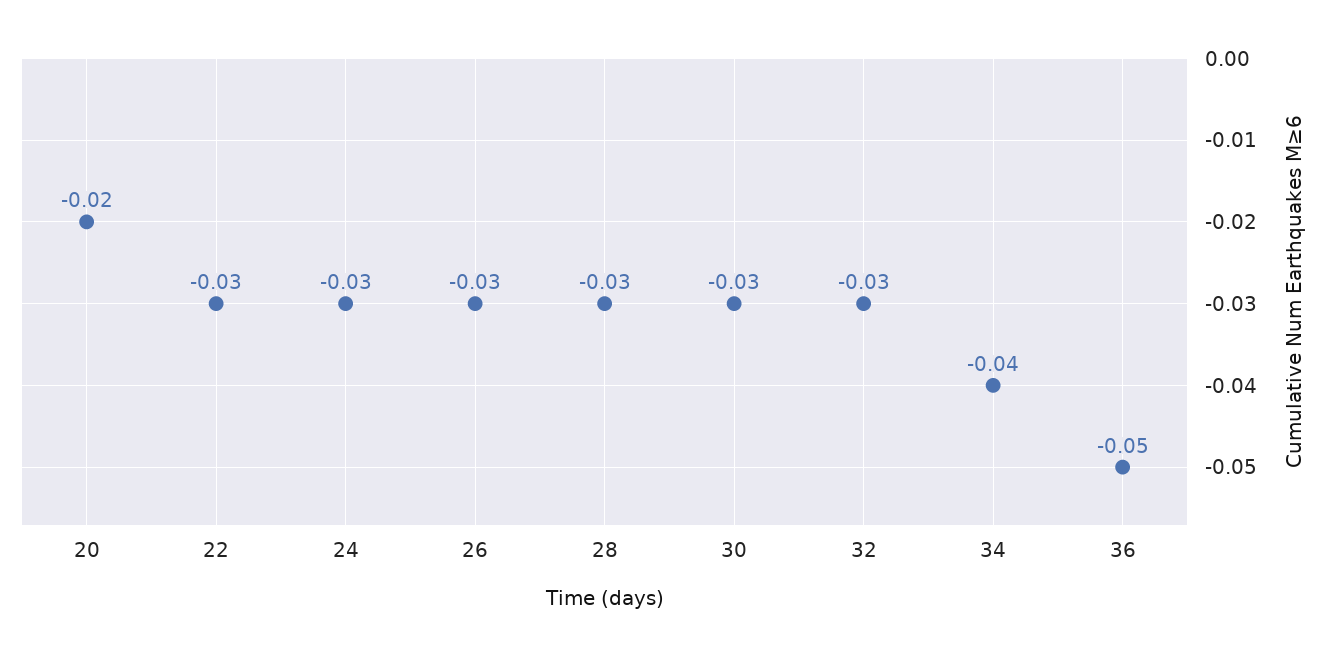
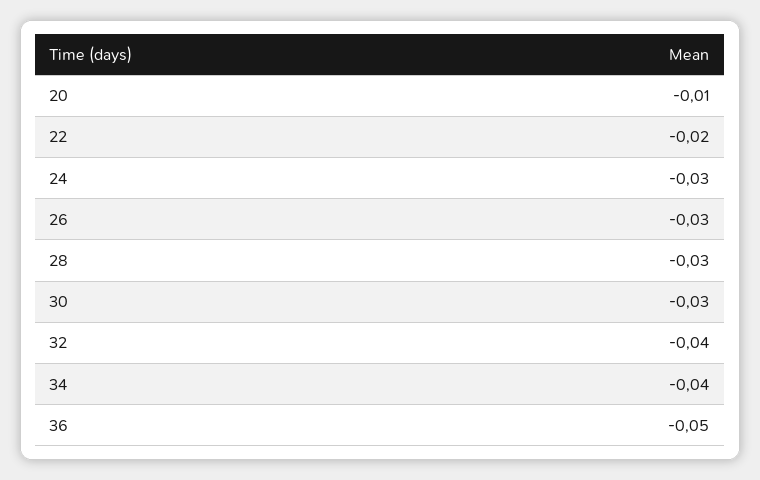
  {
-   "20": -0.02,
+   "20": -0.01,
-   "22": -0.03,
+   "22": -0.02,
    "24": -0.03,
    "26": -0.03,
    "28": -0.03,
    "30": -0.03,
-   "32": -0.03,
+   "32": -0.04,
    "34": -0.04,
    "36": -0.05
  }

